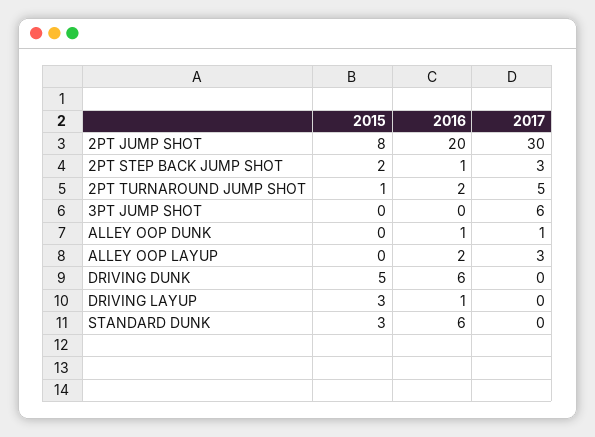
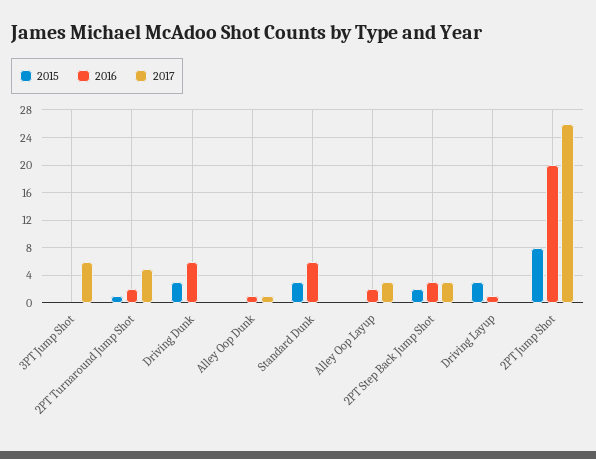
  {
    "2015": {
      "2PT JUMP SHOT": 8,
      "2PT STEP BACK JUMP SHOT": 2,
      "2PT TURNAROUND JUMP SHOT": 1,
      "3PT JUMP SHOT": 0,
      "ALLEY OOP DUNK": 0,
      "ALLEY OOP LAYUP": 0,
-     "DRIVING DUNK": 5,
+     "DRIVING DUNK": 3,
      "DRIVING LAYUP": 3,
      "STANDARD DUNK": 3
    },
    "2016": {
      "2PT JUMP SHOT": 20,
-     "2PT STEP BACK JUMP SHOT": 1,
+     "2PT STEP BACK JUMP SHOT": 3,
      "2PT TURNAROUND JUMP SHOT": 2,
      "3PT JUMP SHOT": 0,
      "ALLEY OOP DUNK": 1,
      "ALLEY OOP LAYUP": 2,
      "DRIVING DUNK": 6,
      "DRIVING LAYUP": 1,
      "STANDARD DUNK": 6
    },
    "2017": {
-     "2PT JUMP SHOT": 30,
+     "2PT JUMP SHOT": 26,
      "2PT STEP BACK JUMP SHOT": 3,
      "2PT TURNAROUND JUMP SHOT": 5,
      "3PT JUMP SHOT": 6,
      "ALLEY OOP DUNK": 1,
      "ALLEY OOP LAYUP": 3,
      "DRIVING DUNK": 0,
      "DRIVING LAYUP": 0,
      "STANDARD DUNK": 0
    }
  }

